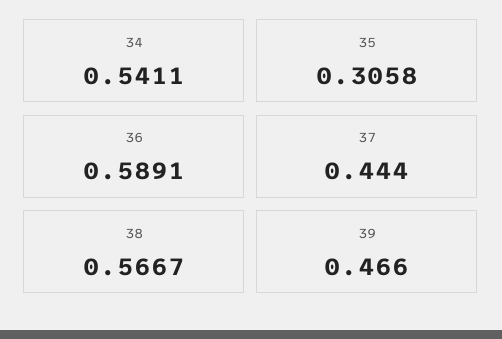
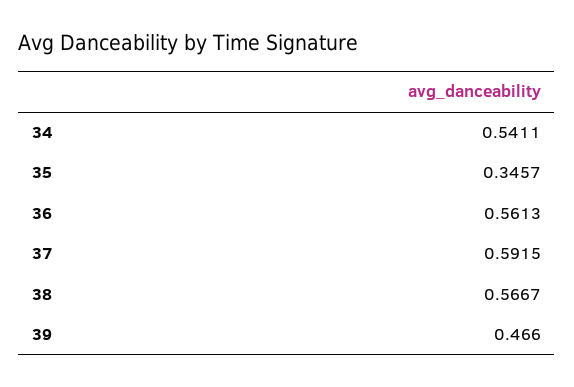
  {
    "34": 0.5411,
-   "35": 0.3058,
+   "35": 0.3457,
-   "36": 0.5891,
+   "36": 0.5613,
-   "37": 0.444,
+   "37": 0.5915,
    "38": 0.5667,
    "39": 0.466
  }

